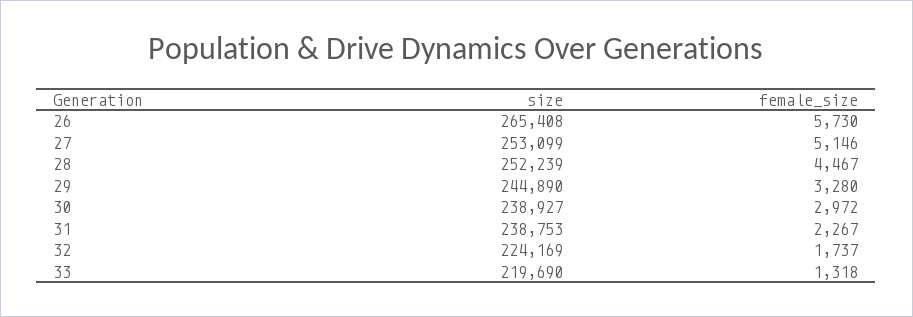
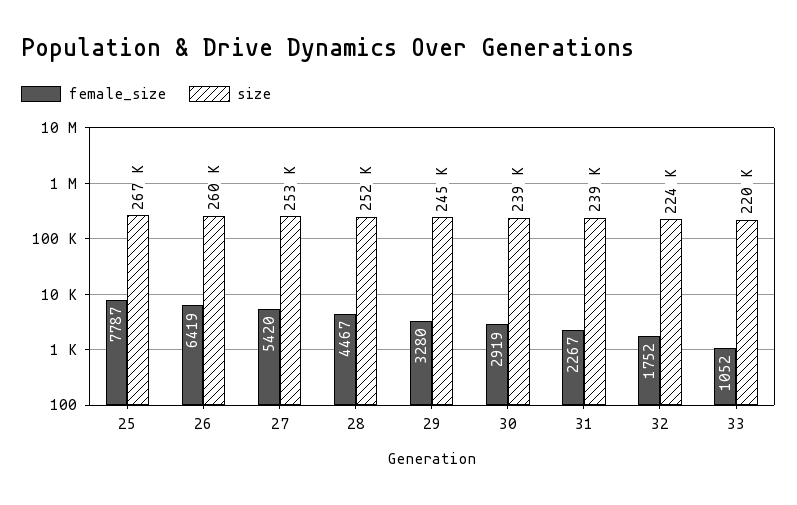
  {
    "size": {
-     "26": 265408,
+     "26": 260000,
      "27": 253099,
      "28": 252239,
      "29": 244890,
      "30": 238927,
      "31": 238753,
      "32": 224169,
-     "33": 219690
+     "33": 219690,
+     "25": 267000
    },
    "female_size": {
-     "26": 5730,
+     "26": 6419,
-     "27": 5146,
+     "27": 5420,
      "28": 4467,
      "29": 3280,
-     "30": 2972,
+     "30": 2919,
      "31": 2267,
-     "32": 1737,
+     "32": 1752,
-     "33": 1318
+     "33": 1052,
+     "25": 7787
    }
  }

